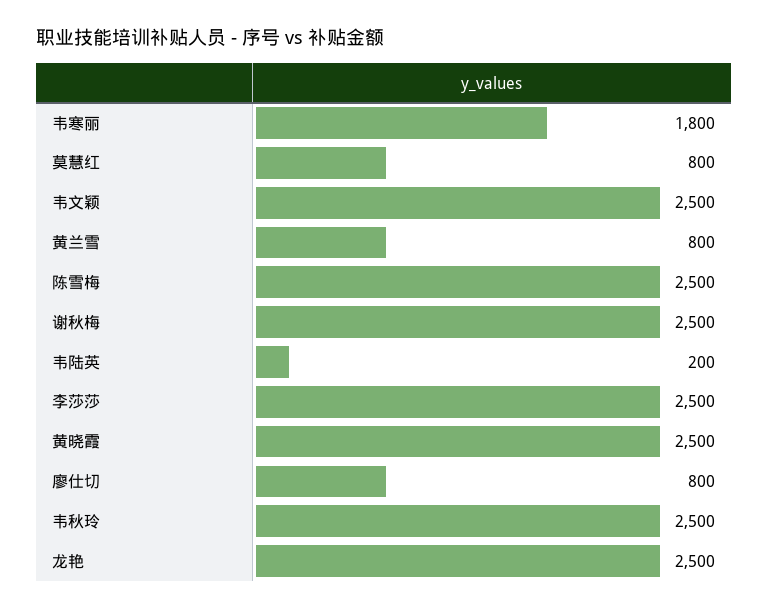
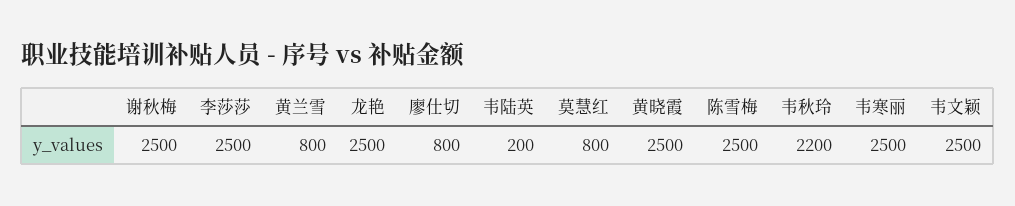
  {
-   "韦寒丽": 1800,
+   "韦寒丽": 2500,
    "莫慧红": 800,
    "韦文颖": 2500,
    "黄兰雪": 800,
    "陈雪梅": 2500,
    "谢秋梅": 2500,
    "韦陆英": 200,
    "李莎莎": 2500,
    "黄晓霞": 2500,
    "廖仕切": 800,
-   "韦秋玲": 2500,
+   "韦秋玲": 2200,
    "龙艳": 2500
  }

